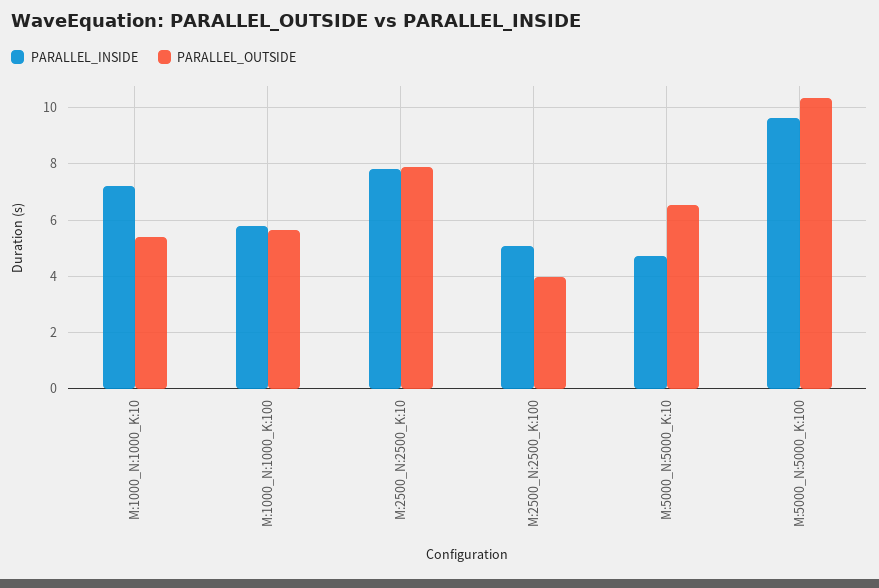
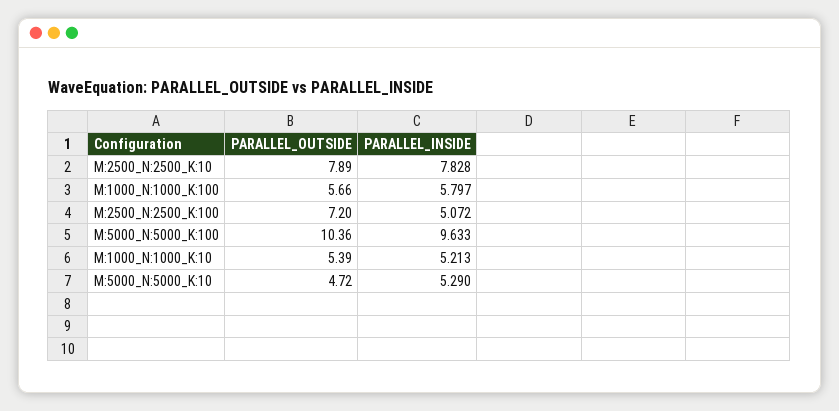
  {
    "PARALLEL_INSIDE": {
-     "M:1000_N:1000_K:10": 7.25,
+     "M:1000_N:1000_K:10": 5.213,
      "M:1000_N:1000_K:100": 5.797,
      "M:2500_N:2500_K:10": 7.828,
      "M:2500_N:2500_K:100": 5.072,
-     "M:5000_N:5000_K:10": 4.75,
+     "M:5000_N:5000_K:10": 5.29,
      "M:5000_N:5000_K:100": 9.633
    },
    "PARALLEL_OUTSIDE": {
      "M:1000_N:1000_K:10": 5.39,
      "M:1000_N:1000_K:100": 5.66,
      "M:2500_N:2500_K:10": 7.89,
-     "M:2500_N:2500_K:100": 4,
+     "M:2500_N:2500_K:100": 7.2,
-     "M:5000_N:5000_K:10": 6.5,
+     "M:5000_N:5000_K:10": 4.72,
      "M:5000_N:5000_K:100": 10.36
    }
  }

